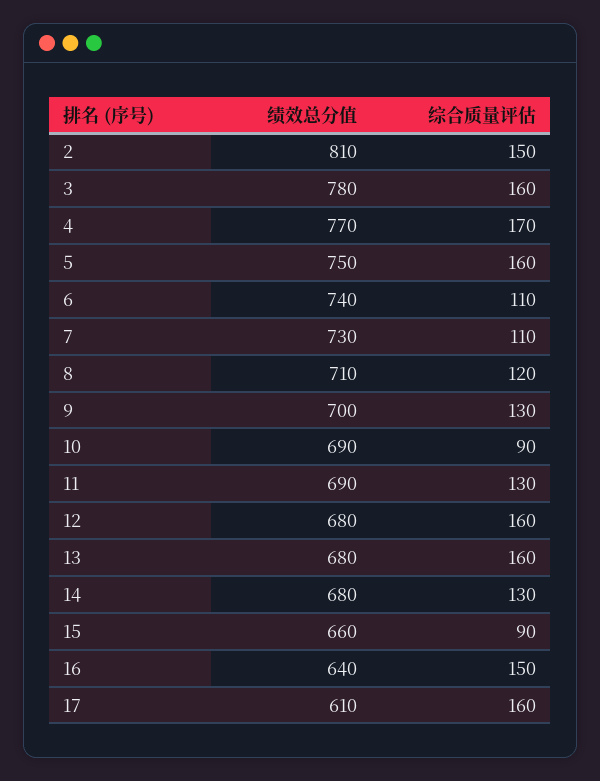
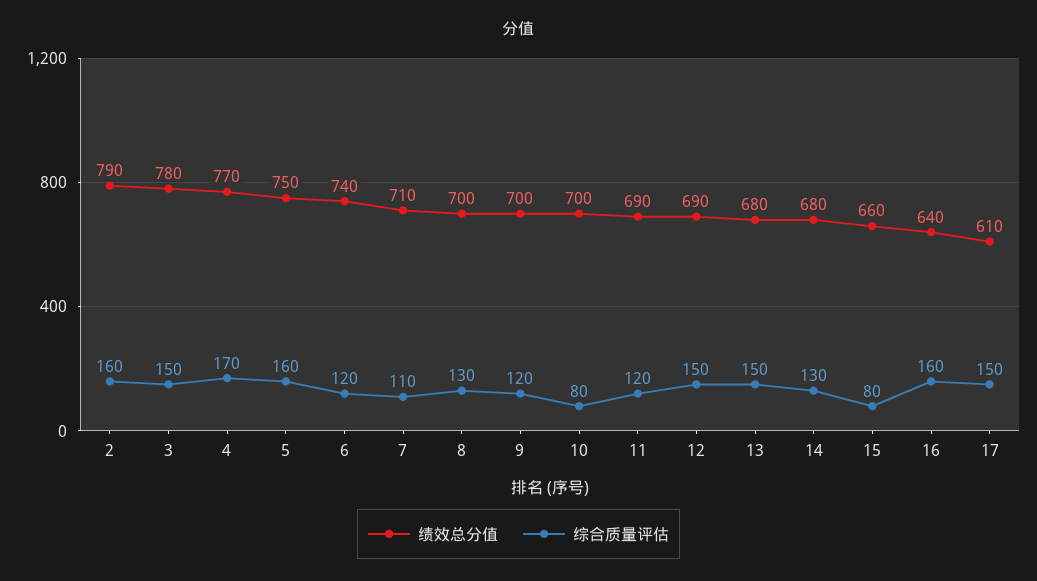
  {
    "绩效总分值": {
-     "2": 810,
+     "2": 790,
      "3": 780,
      "4": 770,
      "5": 750,
      "6": 740,
-     "7": 730,
+     "7": 710,
-     "8": 710,
+     "8": 700,
      "9": 700,
-     "10": 690,
+     "10": 700,
      "11": 690,
-     "12": 680,
+     "12": 690,
      "13": 680,
      "14": 680,
      "15": 660,
      "16": 640,
      "17": 610
    },
    "综合质量评估": {
-     "2": 150,
+     "2": 160,
-     "3": 160,
+     "3": 150,
      "4": 170,
      "5": 160,
-     "6": 110,
+     "6": 120,
      "7": 110,
-     "8": 120,
+     "8": 130,
-     "9": 130,
+     "9": 120,
-     "10": 90,
+     "10": 80,
-     "11": 130,
+     "11": 120,
-     "12": 160,
+     "12": 150,
-     "13": 160,
+     "13": 150,
      "14": 130,
-     "15": 90,
+     "15": 80,
-     "16": 150,
+     "16": 160,
-     "17": 160
+     "17": 150
    }
  }

